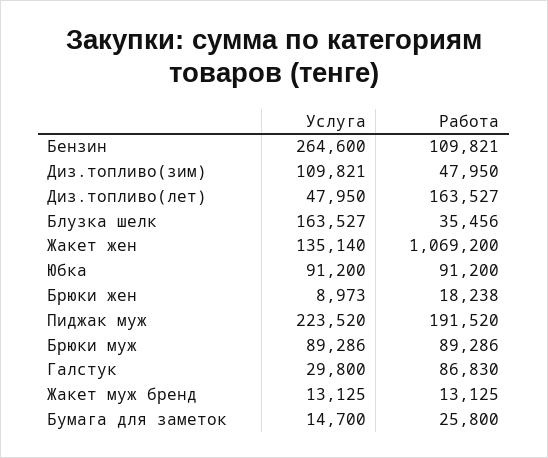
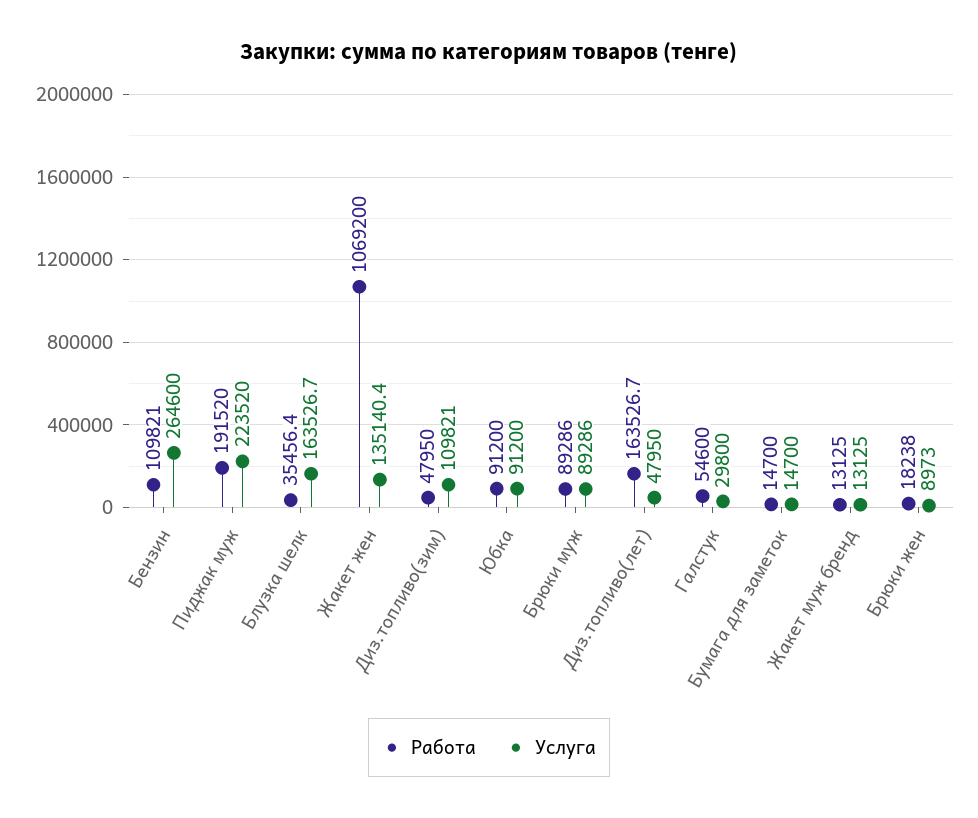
  {
    "Услуга": {
      "Бензин": 264600,
      "Диз.топливо(зим)": 109821,
      "Диз.топливо(лет)": 47950,
      "Блузка шелк": 163526.7,
      "Жакет жен": 135140.4,
      "Юбка": 91200,
      "Брюки жен": 8973,
      "Пиджак муж": 223520,
      "Брюки муж": 89286,
      "Галстук": 29800,
      "Жакет муж бренд": 13125,
      "Бумага для заметок": 14700
    },
    "Работа": {
      "Бензин": 109821,
      "Диз.топливо(зим)": 47950,
      "Диз.топливо(лет)": 163526.7,
      "Блузка шелк": 35456.4,
      "Жакет жен": 1069200,
      "Юбка": 91200,
      "Брюки жен": 18238,
      "Пиджак муж": 191520,
      "Брюки муж": 89286,
-     "Галстук": 86830,
+     "Галстук": 54600,
      "Жакет муж бренд": 13125,
-     "Бумага для заметок": 25800
+     "Бумага для заметок": 14700
    }
  }

